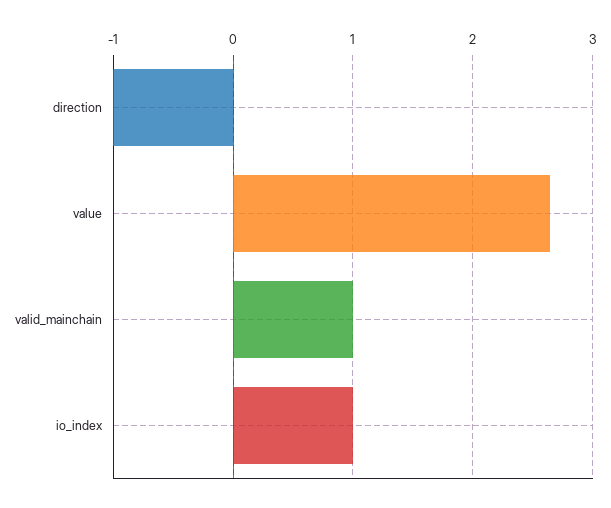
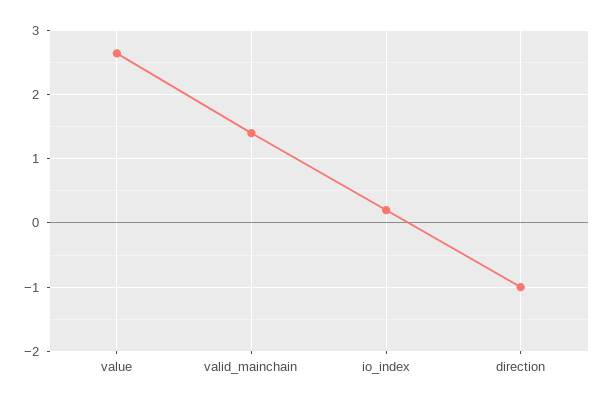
  {
    "direction": -1,
    "value": 2.6,
-   "valid_mainchain": 1,
+   "valid_mainchain": 1.4,
-   "io_index": 1
+   "io_index": 0.2
  }

